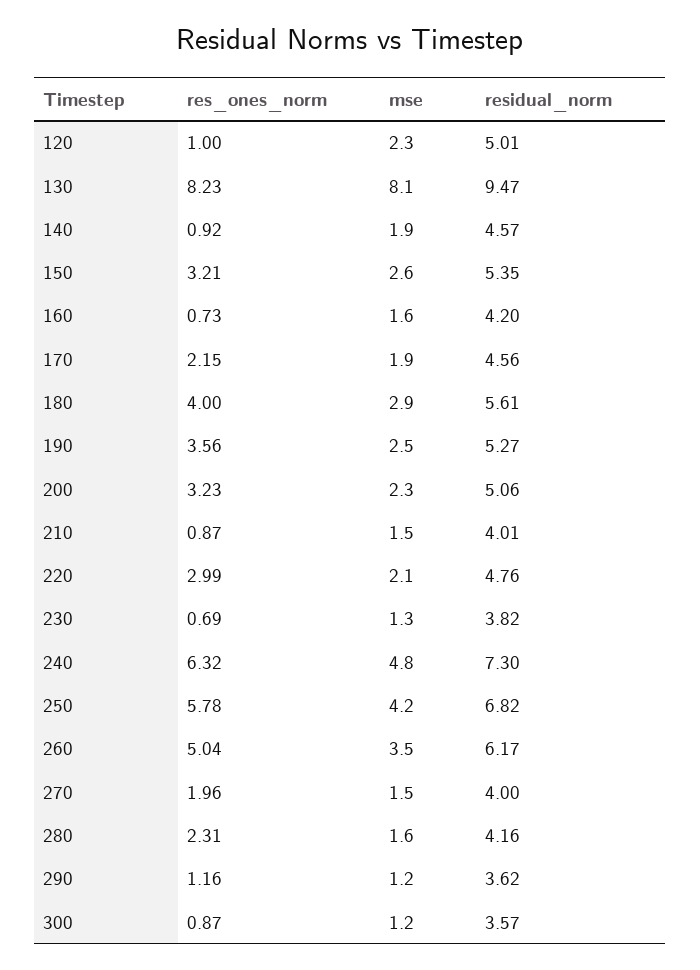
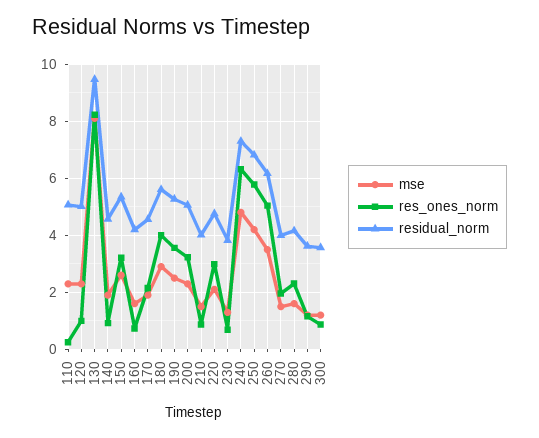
  {
    "res_ones_norm": {
      "120": 1,
      "130": 8.23,
      "140": 0.92,
      "150": 3.21,
      "160": 0.73,
      "170": 2.15,
      "180": 4,
      "190": 3.56,
      "200": 3.23,
      "210": 0.87,
      "220": 2.99,
      "230": 0.69,
      "240": 6.32,
      "250": 5.78,
      "260": 5.04,
      "270": 1.96,
      "280": 2.31,
      "290": 1.16,
-     "300": 0.87
+     "300": 0.87,
+     "110": 0.25
    },
    "mse": {
      "120": 2.3,
      "130": 8.1,
      "140": 1.9,
      "150": 2.6,
      "160": 1.6,
      "170": 1.9,
      "180": 2.9,
      "190": 2.5,
      "200": 2.3,
      "210": 1.5,
      "220": 2.1,
      "230": 1.3,
      "240": 4.8,
      "250": 4.2,
      "260": 3.5,
      "270": 1.5,
      "280": 1.6,
      "290": 1.2,
-     "300": 1.2
+     "300": 1.2,
+     "110": 2.25
    },
    "residual_norm": {
      "120": 5.01,
      "130": 9.47,
      "140": 4.57,
      "150": 5.35,
      "160": 4.2,
      "170": 4.56,
      "180": 5.61,
      "190": 5.27,
      "200": 5.06,
      "210": 4.01,
      "220": 4.76,
      "230": 3.82,
      "240": 7.3,
      "250": 6.82,
      "260": 6.17,
      "270": 4,
      "280": 4.16,
      "290": 3.62,
-     "300": 3.57
+     "300": 3.57,
+     "110": 5
    }
  }

